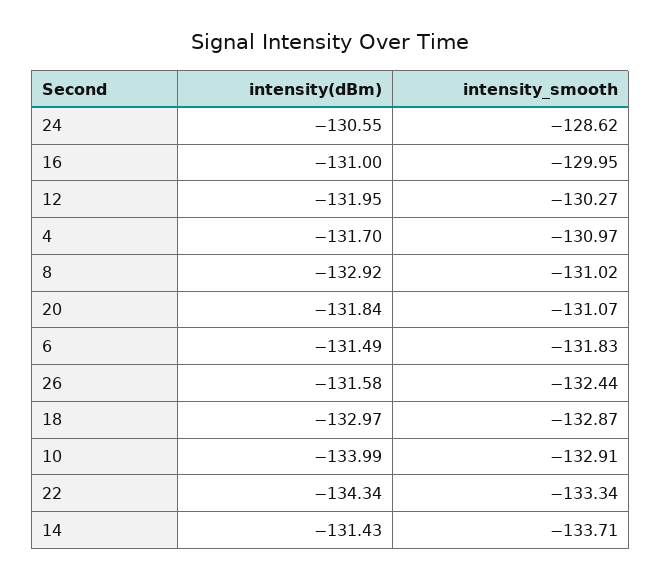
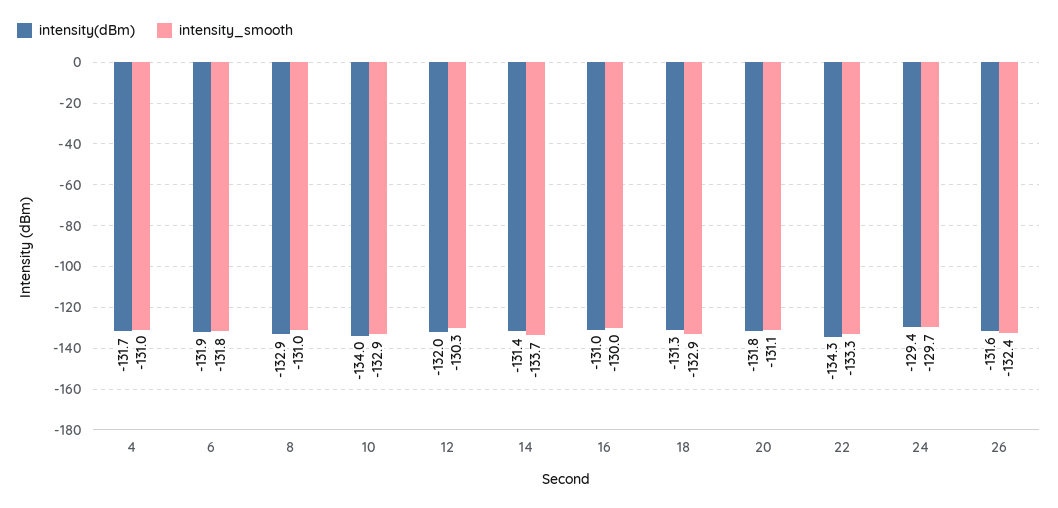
  {
    "intensity(dBm)": {
-     "24": -130.55,
+     "24": -129.4,
      "16": -131,
      "12": -131.95,
      "4": -131.7,
      "8": -132.92,
      "20": -131.84,
-     "6": -131.49,
+     "6": -131.9,
      "26": -131.58,
-     "18": -132.97,
+     "18": -131.3,
      "10": -133.99,
      "22": -134.34,
      "14": -131.43
    },
    "intensity_smooth": {
-     "24": -128.62,
+     "24": -129.7,
      "16": -129.95,
      "12": -130.27,
      "4": -130.97,
      "8": -131.02,
      "20": -131.07,
      "6": -131.83,
      "26": -132.44,
      "18": -132.87,
      "10": -132.91,
      "22": -133.34,
      "14": -133.71
    }
  }

